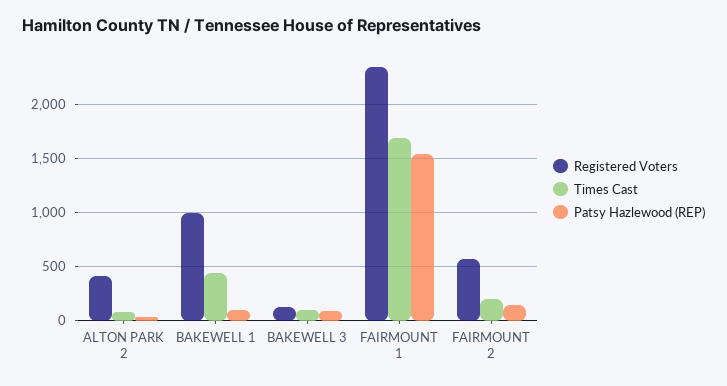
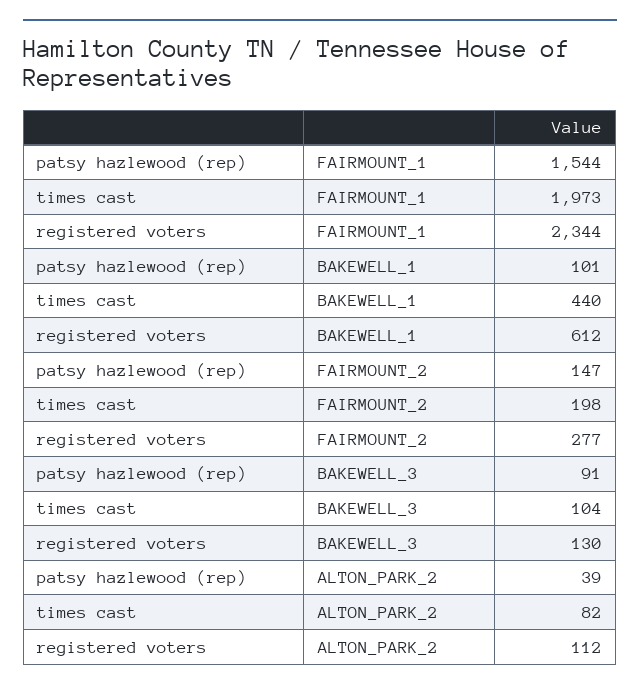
  {
    "Registered Voters": {
-     "ALTON PARK 2": 400,
+     "ALTON PARK 2": 112,
-     "BAKEWELL 1": 1000,
+     "BAKEWELL 1": 612,
      "BAKEWELL 3": 130,
      "FAIRMOUNT 1": 2344,
-     "FAIRMOUNT 2": 600
+     "FAIRMOUNT 2": 277
    },
    "Times Cast": {
      "ALTON PARK 2": 82,
      "BAKEWELL 1": 440,
      "BAKEWELL 3": 104,
-     "FAIRMOUNT 1": 1700,
+     "FAIRMOUNT 1": 1973,
      "FAIRMOUNT 2": 198
    },
    "Patsy Hazlewood (REP)": {
      "ALTON PARK 2": 39,
      "BAKEWELL 1": 101,
      "BAKEWELL 3": 91,
      "FAIRMOUNT 1": 1544,
      "FAIRMOUNT 2": 147
    }
  }

